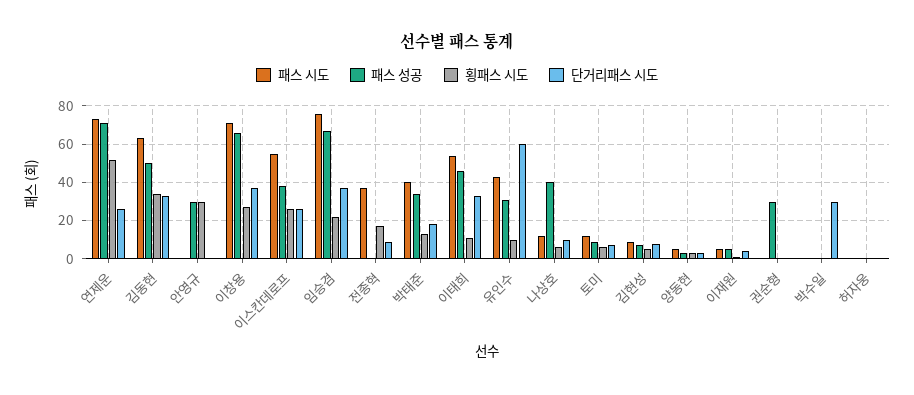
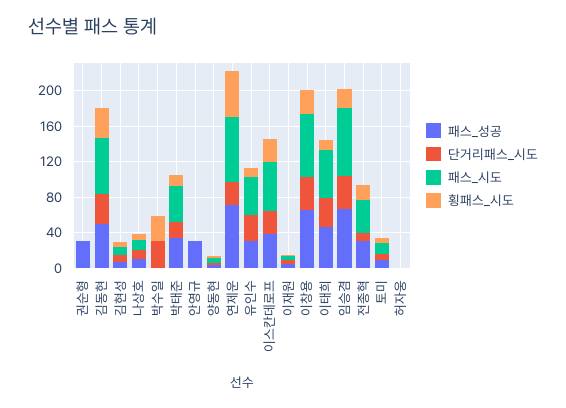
  {
    "패스 시도": {
      "연제운": 75,
      "김동현": 65,
      "안영규": 0,
      "이창용": 70,
      "이스칸데로프": 55,
      "임승겸": 75,
      "전종혁": 35,
      "박태준": 40,
      "이태희": 55,
      "유인수": 45,
      "나상호": 10,
      "토미": 10,
      "김현성": 10,
      "양동현": 5,
      "이재원": 5,
      "권순형": 0,
      "박수일": 0,
      "허자웅": 0
    },
    "패스 성공": {
      "연제운": 70,
      "김동현": 50,
      "안영규": 30,
      "이창용": 65,
      "이스칸데로프": 40,
      "임승겸": 65,
-     "전종혁": 0,
+     "전종혁": 30,
      "박태준": 35,
      "이태희": 45,
      "유인수": 30,
-     "나상호": 40,
+     "나상호": 10,
      "토미": 10,
      "김현성": 5,
      "양동현": 5,
      "이재원": 5,
      "권순형": 30,
      "박수일": 0,
      "허자웅": 0
    },
    "횡패스 시도": {
      "연제운": 50,
      "김동현": 35,
-     "안영규": 30,
+     "안영규": 0,
      "이창용": 25,
      "이스칸데로프": 25,
      "임승겸": 20,
      "전종혁": 15,
      "박태준": 15,
      "이태희": 10,
      "유인수": 10,
      "나상호": 5,
      "토미": 5,
      "김현성": 5,
      "양동현": 5,
      "이재원": 0,
      "권순형": 0,
-     "박수일": 0,
+     "박수일": 30,
      "허자웅": 0
    },
    "단거리패스 시도": {
      "연제운": 25,
      "김동현": 35,
      "안영규": 0,
      "이창용": 35,
      "이스칸데로프": 25,
      "임승겸": 35,
      "전종혁": 10,
      "박태준": 20,
      "이태희": 35,
-     "유인수": 60,
+     "유인수": 30,
      "나상호": 10,
      "토미": 5,
      "김현성": 10,
      "양동현": 5,
      "이재원": 5,
      "권순형": 0,
      "박수일": 30,
      "허자웅": 0
    }
  }

